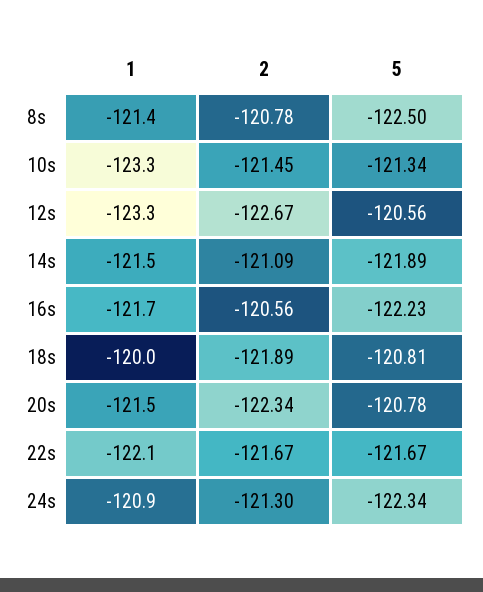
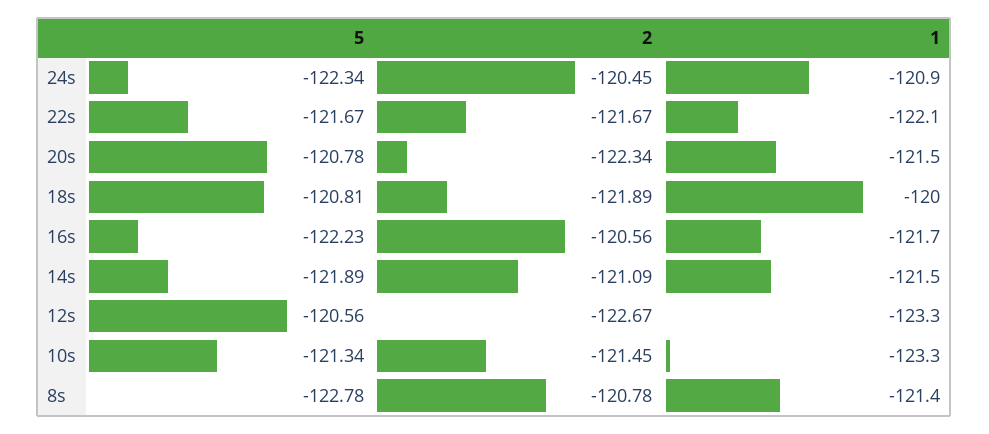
  {
    "1": {
      "8s": -121.4,
      "10s": -123.3,
      "12s": -123.3,
      "14s": -121.5,
      "16s": -121.7,
      "18s": -120,
      "20s": -121.5,
      "22s": -122.1,
      "24s": -120.9
    },
    "2": {
      "8s": -120.78,
      "10s": -121.45,
      "12s": -122.67,
      "14s": -121.09,
      "16s": -120.56,
      "18s": -121.89,
      "20s": -122.34,
      "22s": -121.67,
-     "24s": -121.3
+     "24s": -120.45
    },
    "5": {
-     "8s": -122.5,
+     "8s": -122.78,
      "10s": -121.34,
      "12s": -120.56,
      "14s": -121.89,
      "16s": -122.23,
      "18s": -120.81,
      "20s": -120.78,
      "22s": -121.67,
      "24s": -122.34
    }
  }

